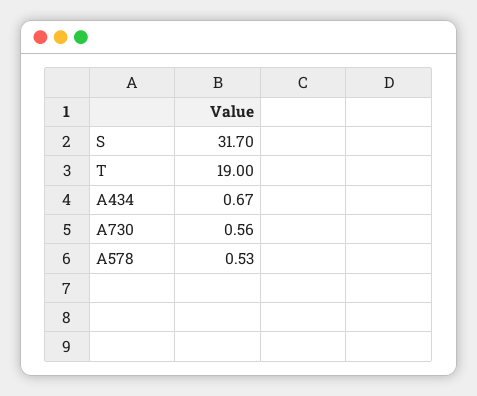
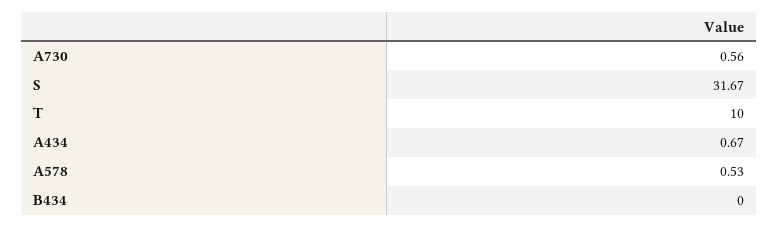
  {
-   "S": 31.7,
+   "S": 31.67,
-   "T": 19,
+   "T": 10,
    "A434": 0.67,
    "A730": 0.56,
-   "A578": 0.53
+   "A578": 0.53,
+   "B434": 0
  }

